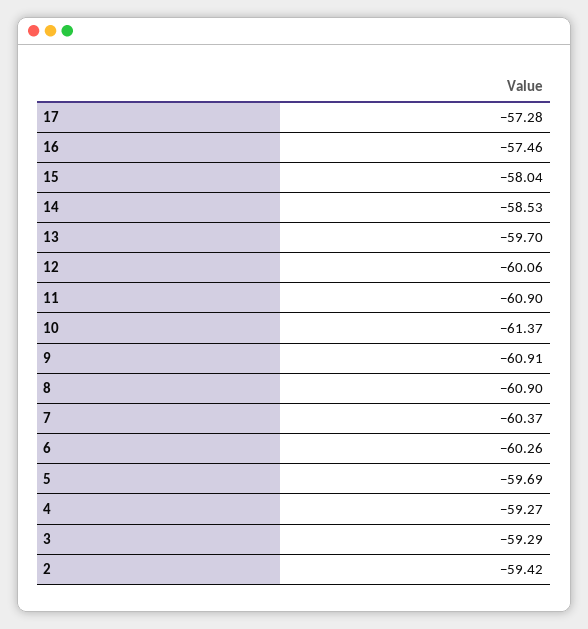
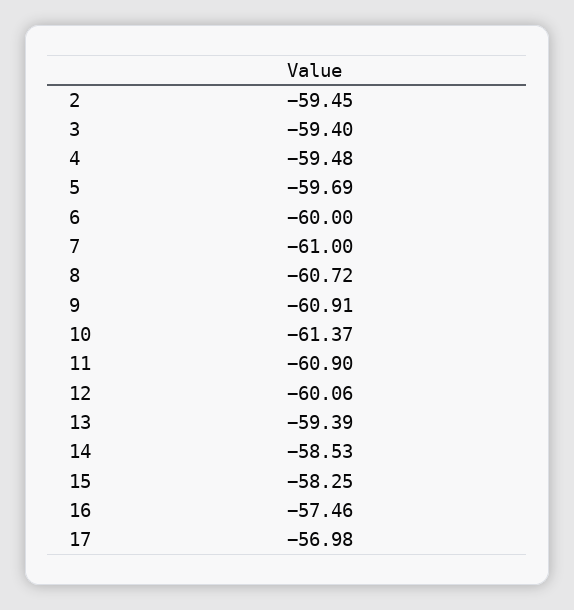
  {
-   "17": -57.28,
+   "17": -56.98,
    "16": -57.46,
-   "15": -58.04,
+   "15": -58.25,
    "14": -58.53,
-   "13": -59.7,
+   "13": -59.39,
    "12": -60.06,
    "11": -60.9,
    "10": -61.37,
    "9": -60.91,
-   "8": -60.9,
+   "8": -60.72,
-   "7": -60.37,
+   "7": -61,
-   "6": -60.26,
+   "6": -60,
    "5": -59.69,
-   "4": -59.27,
+   "4": -59.48,
-   "3": -59.29,
+   "3": -59.4,
-   "2": -59.42
+   "2": -59.45
  }

